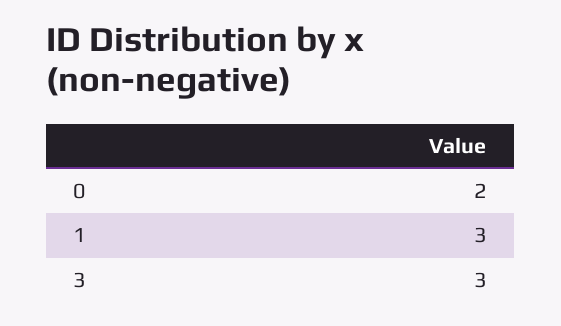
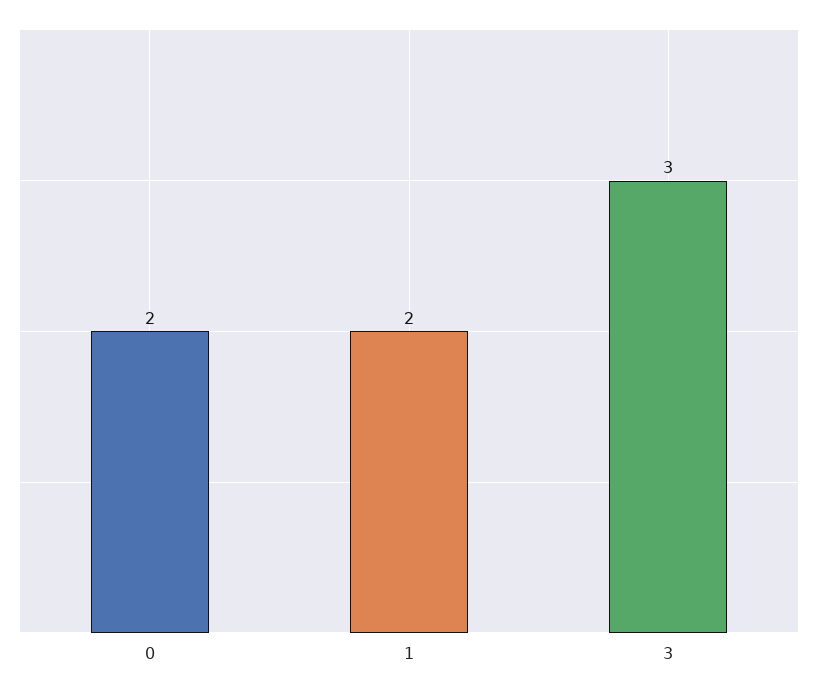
  {
    "0": 2,
-   "1": 3,
+   "1": 2,
    "3": 3
  }

